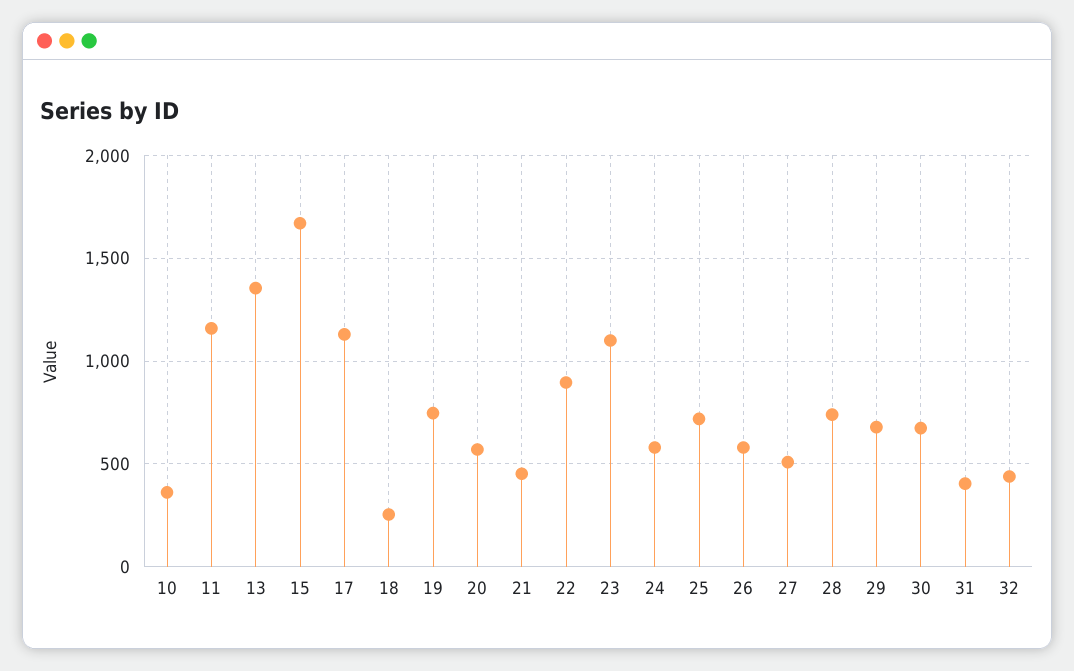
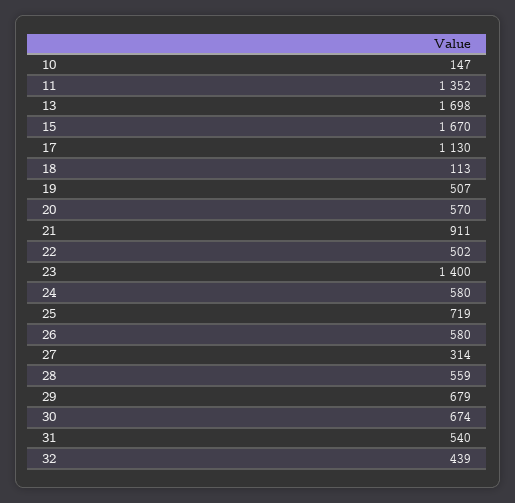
  {
-   "10": 350,
+   "10": 147,
-   "11": 1150,
+   "11": 1352,
-   "13": 1350,
+   "13": 1698,
    "15": 1670,
    "17": 1130,
-   "18": 250,
+   "18": 113,
-   "19": 750,
+   "19": 507,
    "20": 570,
-   "21": 450,
+   "21": 911,
-   "22": 900,
+   "22": 502,
-   "23": 1100,
+   "23": 1400,
    "24": 580,
    "25": 719,
    "26": 580,
-   "27": 500,
+   "27": 314,
-   "28": 750,
+   "28": 559,
    "29": 679,
    "30": 674,
-   "31": 400,
+   "31": 540,
    "32": 439
  }

